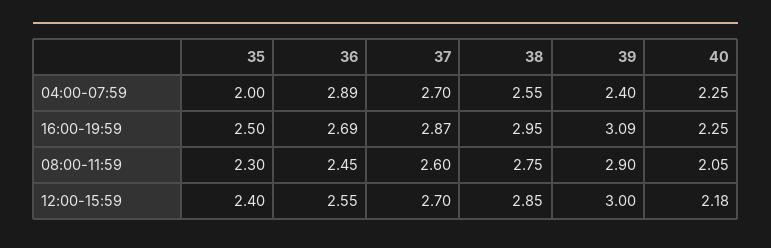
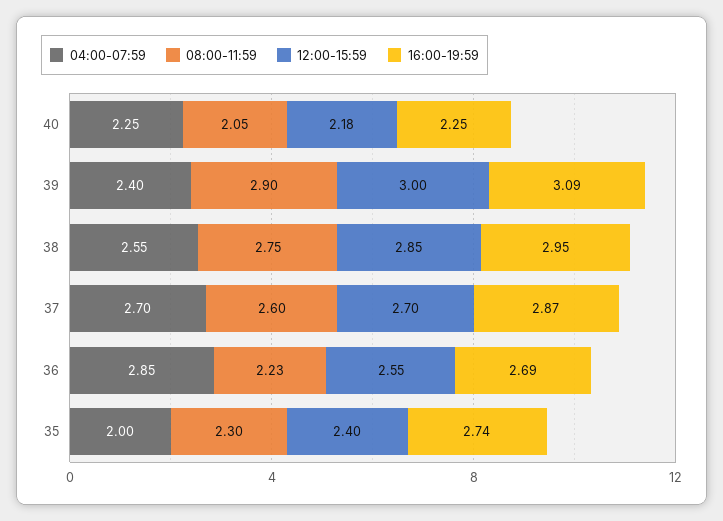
  {
    "04:00-07:59": {
      "35": 2,
-     "36": 2.89,
+     "36": 2.85,
      "37": 2.7,
      "38": 2.55,
      "39": 2.4,
      "40": 2.25
    },
    "16:00-19:59": {
-     "35": 2.5,
+     "35": 2.74,
      "36": 2.69,
      "37": 2.87,
      "38": 2.95,
      "39": 3.09,
      "40": 2.25
    },
    "08:00-11:59": {
      "35": 2.3,
-     "36": 2.45,
+     "36": 2.23,
      "37": 2.6,
      "38": 2.75,
      "39": 2.9,
      "40": 2.05
    },
    "12:00-15:59": {
      "35": 2.4,
      "36": 2.55,
      "37": 2.7,
      "38": 2.85,
      "39": 3,
      "40": 2.18
    }
  }

